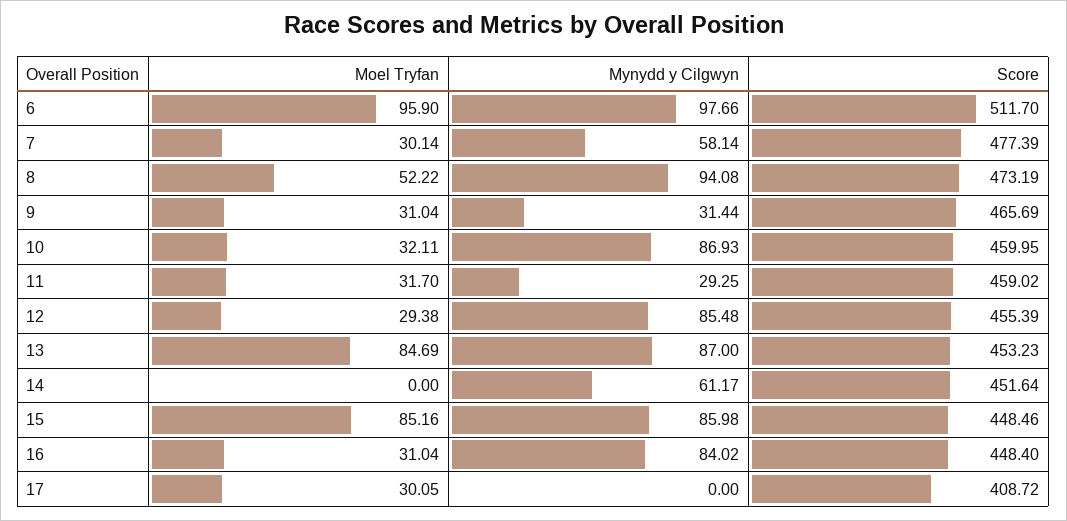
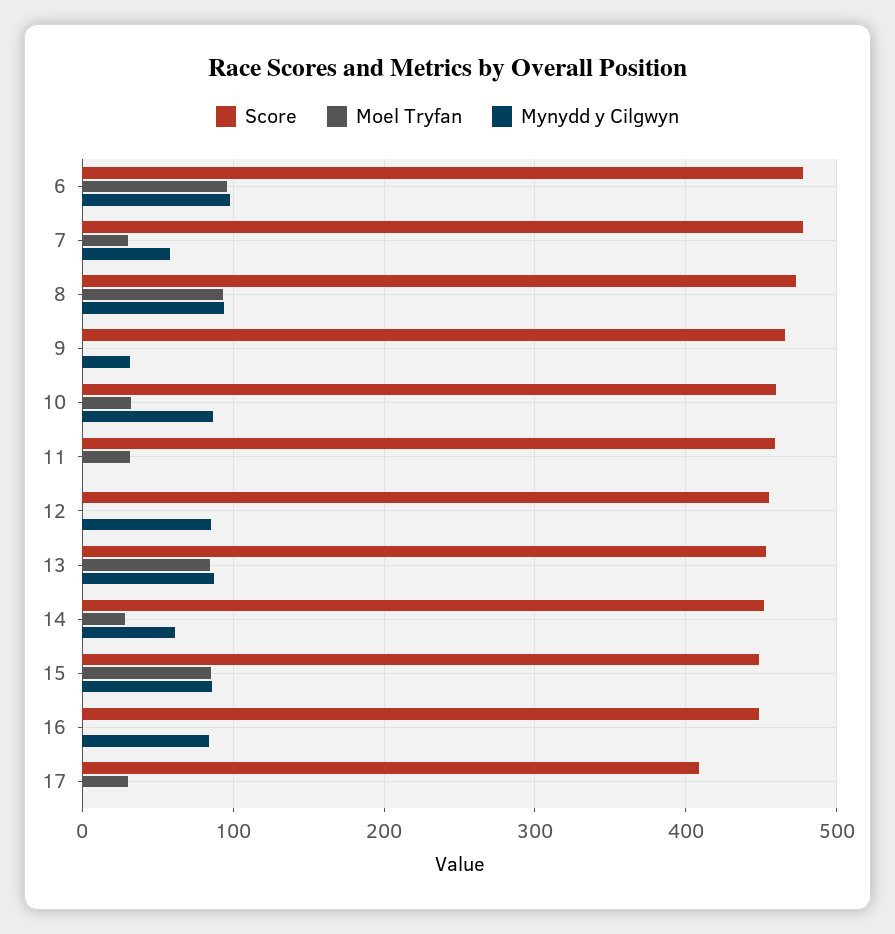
  {
    "Moel Tryfan": {
      "6": 95.9,
      "7": 30.14,
-     "8": 52.22,
+     "8": 90,
-     "9": 31.04,
+     "9": 0,
      "10": 32.11,
      "11": 31.7,
-     "12": 29.38,
+     "12": 0,
      "13": 84.69,
-     "14": 0,
+     "14": 30,
      "15": 85.16,
-     "16": 31.04,
+     "16": 0,
      "17": 30.05
    },
    "Mynydd y Cilgwyn": {
      "6": 97.66,
      "7": 58.14,
      "8": 94.08,
      "9": 31.44,
      "10": 86.93,
-     "11": 29.25,
+     "11": 0,
      "12": 85.48,
      "13": 87,
      "14": 61.17,
      "15": 85.98,
      "16": 84.02,
      "17": 0
    },
    "Score": {
-     "6": 511.7,
+     "6": 480,
      "7": 477.39,
      "8": 473.19,
      "9": 465.69,
      "10": 459.95,
      "11": 459.02,
      "12": 455.39,
      "13": 453.23,
      "14": 451.64,
      "15": 448.46,
      "16": 448.4,
      "17": 408.72
    }
  }

